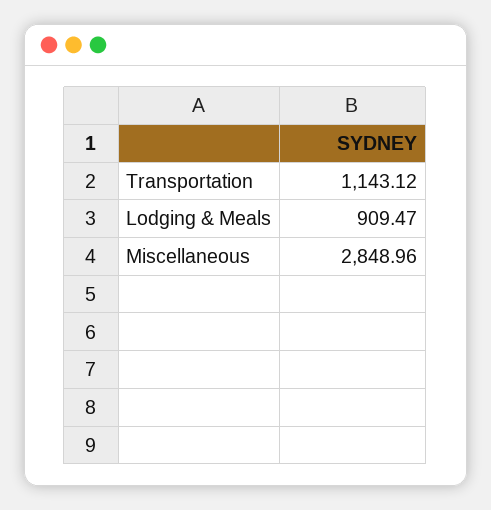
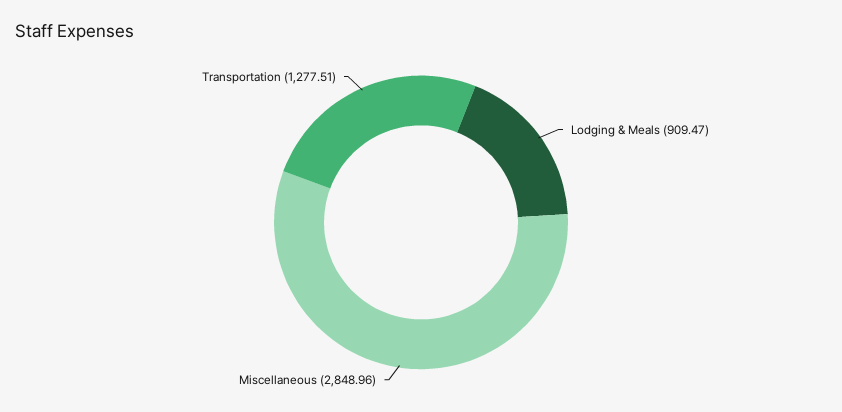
  {
-   "Transportation": 1143.12,
+   "Transportation": 1277.51,
    "Lodging & Meals": 909.47,
    "Miscellaneous": 2848.96
  }

